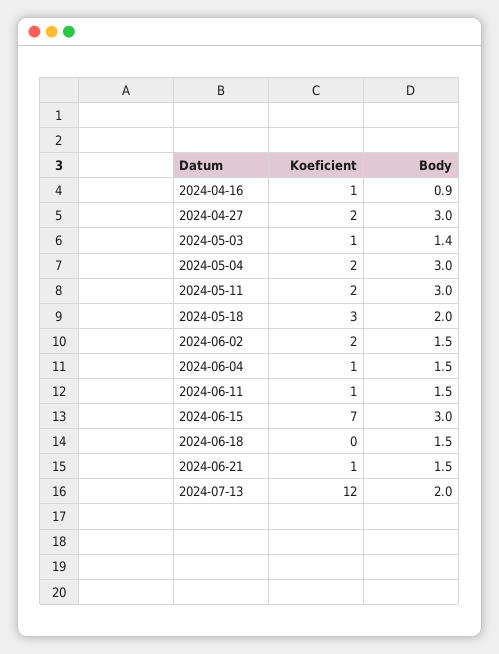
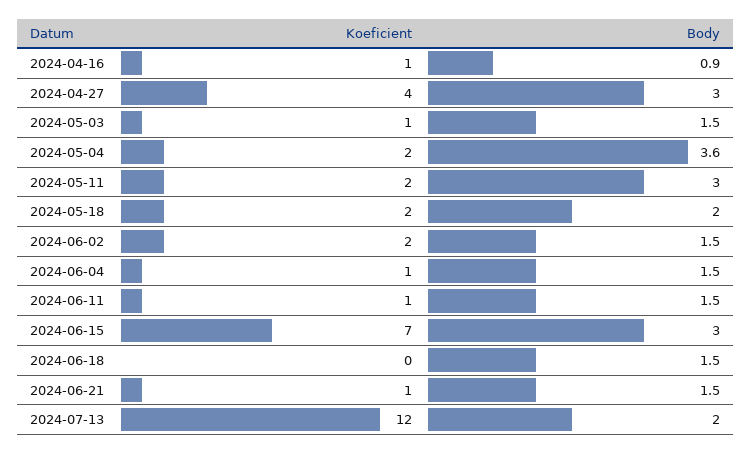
  {
    "Koeficient": {
      "2024-04-16": 1,
-     "2024-04-27": 2,
+     "2024-04-27": 4,
      "2024-05-03": 1,
      "2024-05-04": 2,
      "2024-05-11": 2,
-     "2024-05-18": 3,
+     "2024-05-18": 2,
      "2024-06-02": 2,
      "2024-06-04": 1,
      "2024-06-11": 1,
      "2024-06-15": 7,
      "2024-06-18": 0,
      "2024-06-21": 1,
      "2024-07-13": 12
    },
    "Body": {
      "2024-04-16": 0.9,
      "2024-04-27": 3,
-     "2024-05-03": 1.4,
+     "2024-05-03": 1.5,
-     "2024-05-04": 3,
+     "2024-05-04": 3.6,
      "2024-05-11": 3,
      "2024-05-18": 2,
      "2024-06-02": 1.5,
      "2024-06-04": 1.5,
      "2024-06-11": 1.5,
      "2024-06-15": 3,
      "2024-06-18": 1.5,
      "2024-06-21": 1.5,
      "2024-07-13": 2
    }
  }

